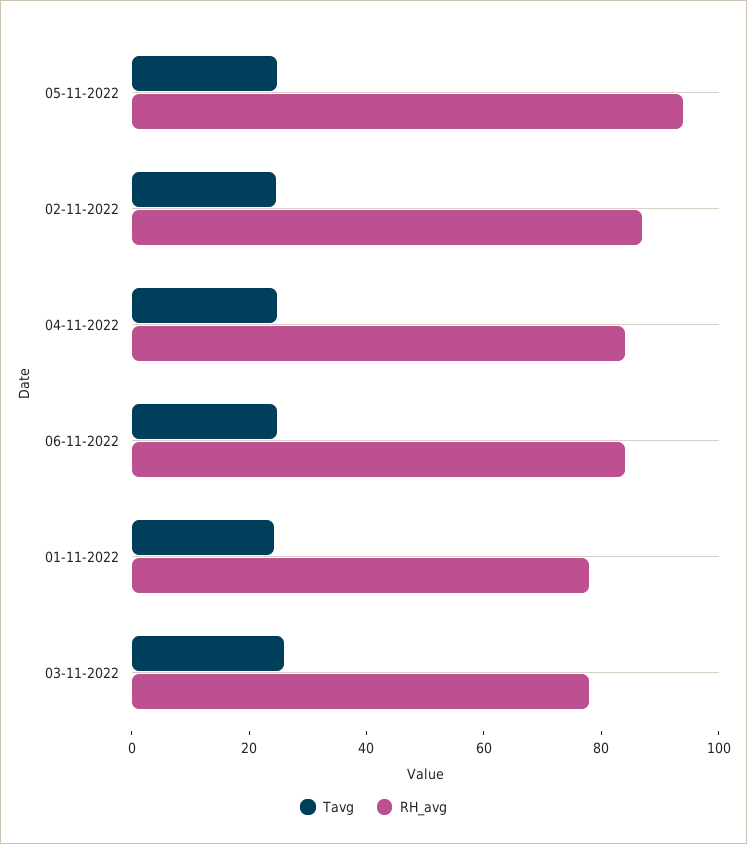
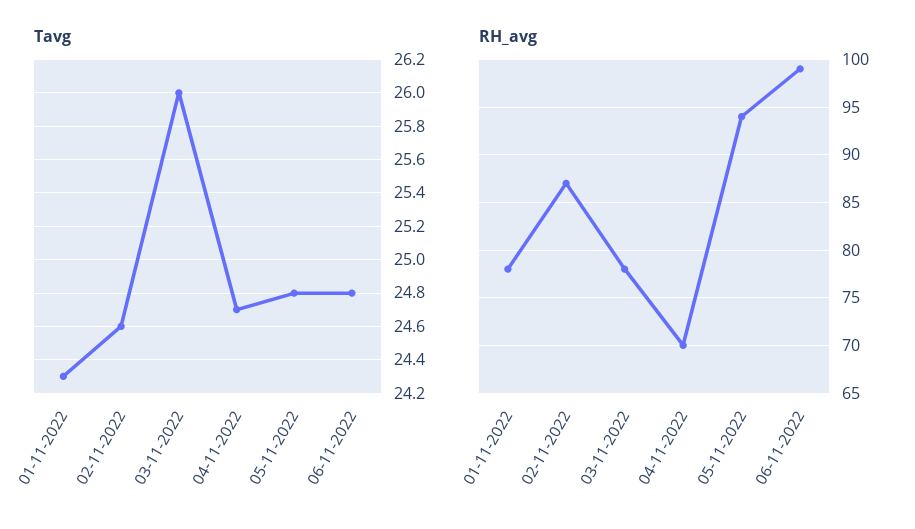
  {
    "Tavg": {
      "05-11-2022": 24.8,
      "02-11-2022": 24.6,
      "04-11-2022": 24.7,
      "06-11-2022": 24.8,
      "01-11-2022": 24.3,
      "03-11-2022": 26
    },
    "RH_avg": {
      "05-11-2022": 94,
      "02-11-2022": 87,
-     "04-11-2022": 85,
+     "04-11-2022": 70,
-     "06-11-2022": 85,
+     "06-11-2022": 99,
      "01-11-2022": 78,
      "03-11-2022": 78
    }
  }

